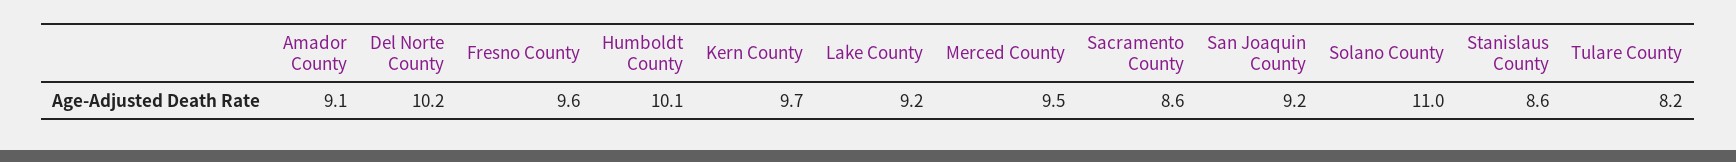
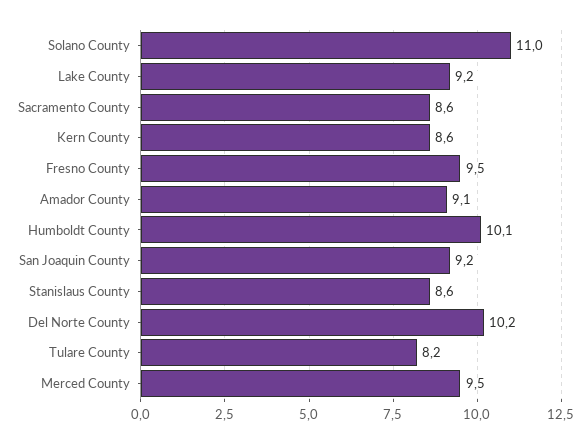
  {
    "Amador County": 9.1,
    "Del Norte County": 10.2,
-   "Fresno County": 9.6,
+   "Fresno County": 9.5,
    "Humboldt County": 10.1,
-   "Kern County": 9.7,
+   "Kern County": 8.6,
    "Lake County": 9.2,
    "Merced County": 9.5,
    "Sacramento County": 8.6,
    "San Joaquin County": 9.2,
    "Solano County": 11,
    "Stanislaus County": 8.6,
    "Tulare County": 8.2
  }

